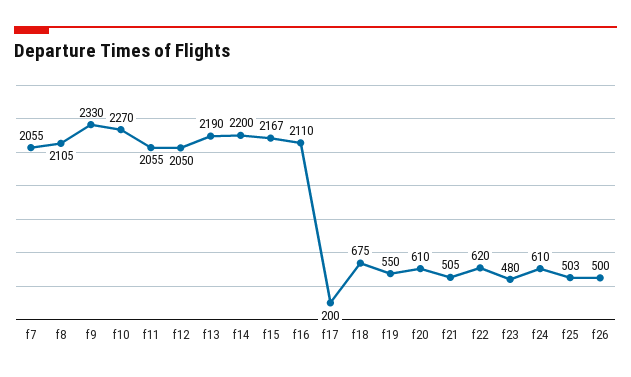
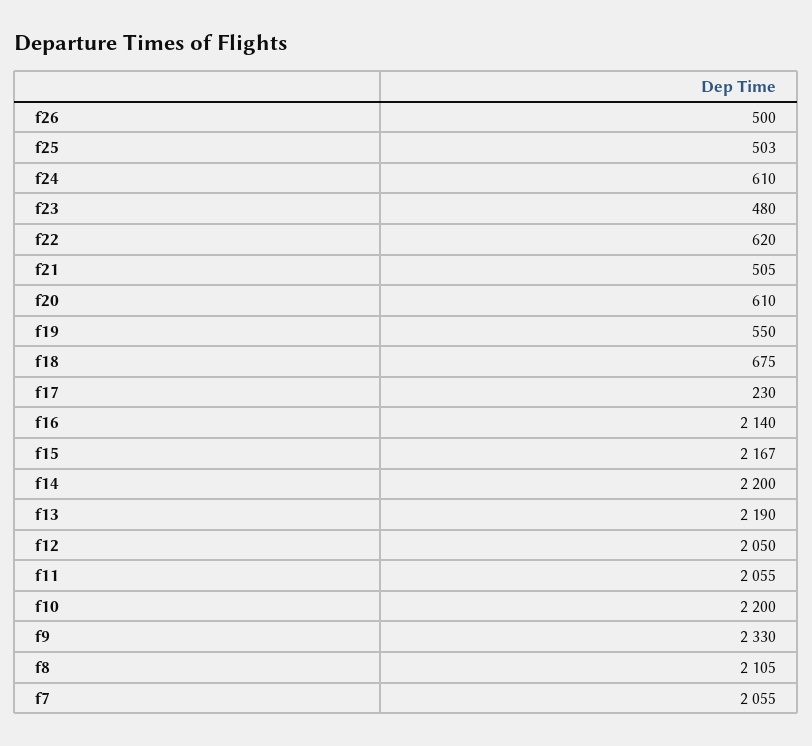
  {
    "f7": 2055,
    "f8": 2105,
    "f9": 2330,
-   "f10": 2270,
+   "f10": 2200,
    "f11": 2055,
    "f12": 2050,
    "f13": 2190,
    "f14": 2200,
    "f15": 2167,
-   "f16": 2110,
+   "f16": 2140,
-   "f17": 200,
+   "f17": 230,
    "f18": 675,
    "f19": 550,
    "f20": 610,
    "f21": 505,
    "f22": 620,
    "f23": 480,
    "f24": 610,
    "f25": 503,
    "f26": 500
  }

